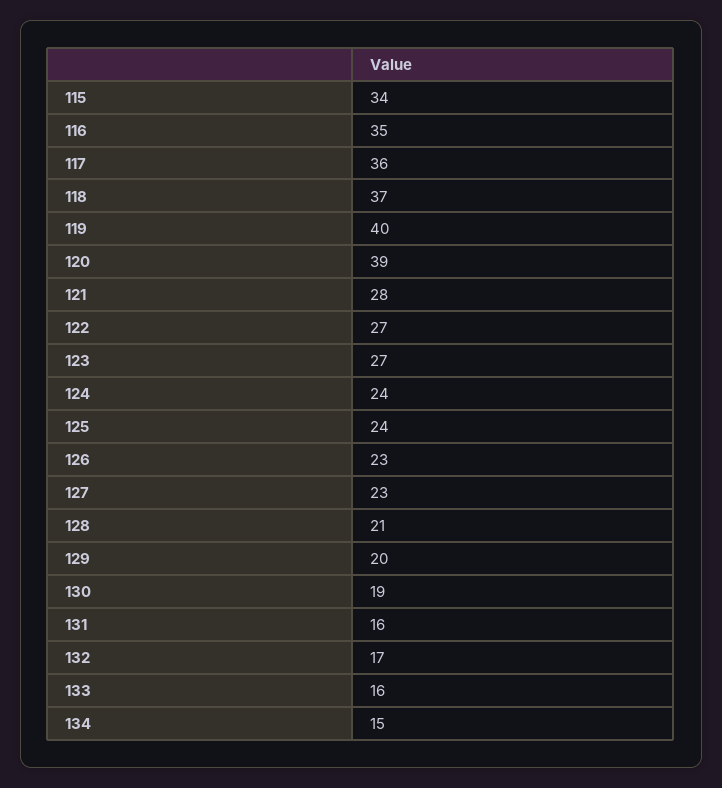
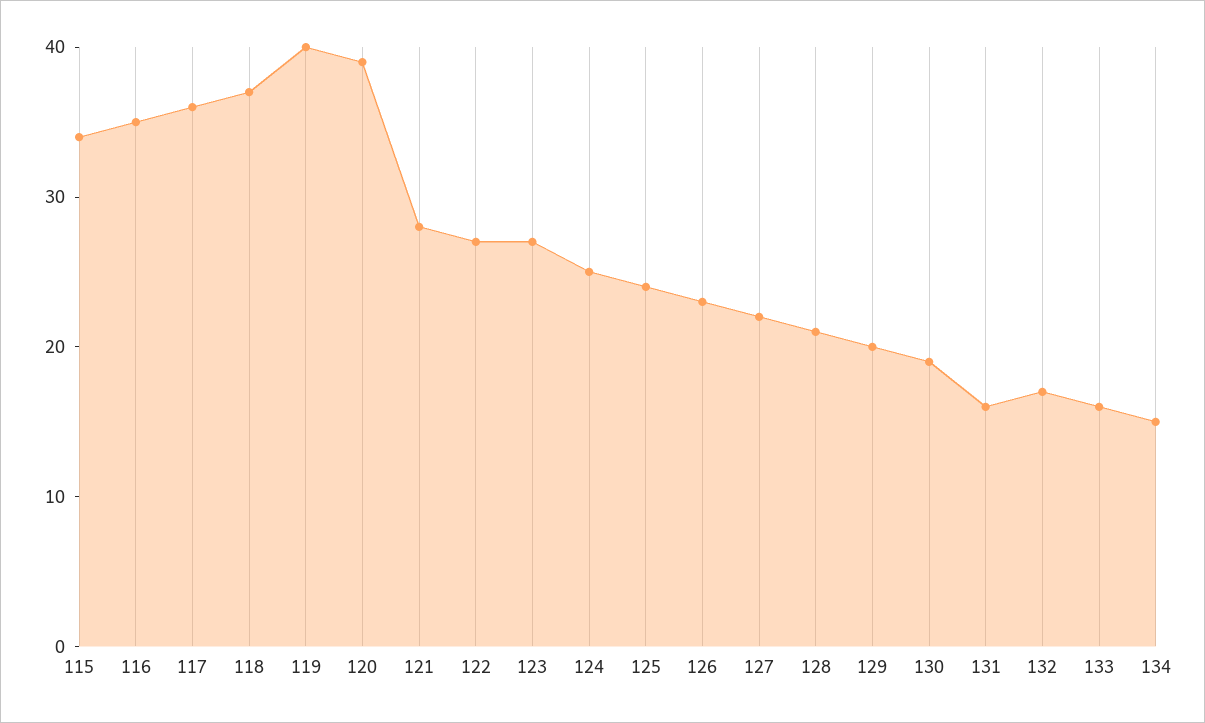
  {
    "115": 34,
    "116": 35,
    "117": 36,
    "118": 37,
    "119": 40,
    "120": 39,
    "121": 28,
    "122": 27,
    "123": 27,
-   "124": 24,
+   "124": 25,
    "125": 24,
    "126": 23,
-   "127": 23,
+   "127": 22,
    "128": 21,
    "129": 20,
    "130": 19,
    "131": 16,
    "132": 17,
    "133": 16,
    "134": 15
  }

